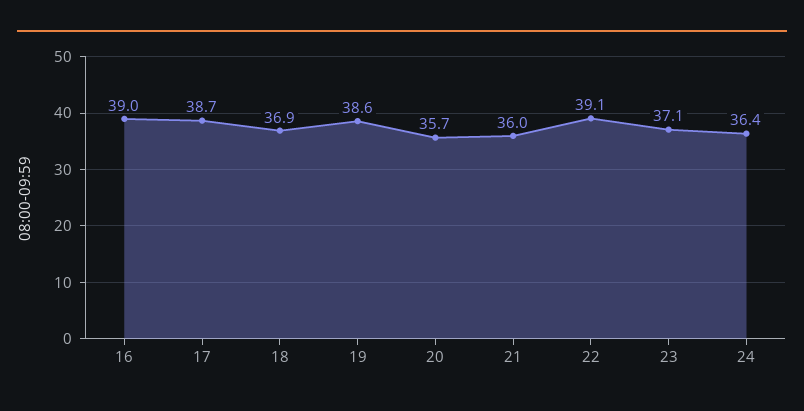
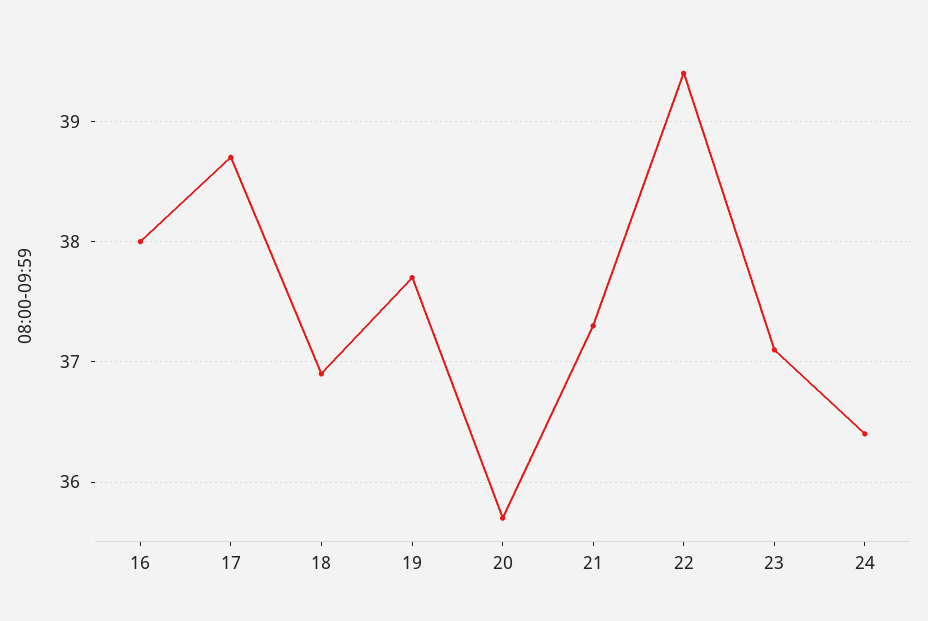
  {
-   "16": 39,
+   "16": 38,
    "17": 38.7,
    "18": 36.9,
-   "19": 38.6,
+   "19": 37.7,
    "20": 35.7,
-   "21": 36,
+   "21": 37.3,
-   "22": 39.1,
+   "22": 39.4,
    "23": 37.1,
    "24": 36.4
  }

